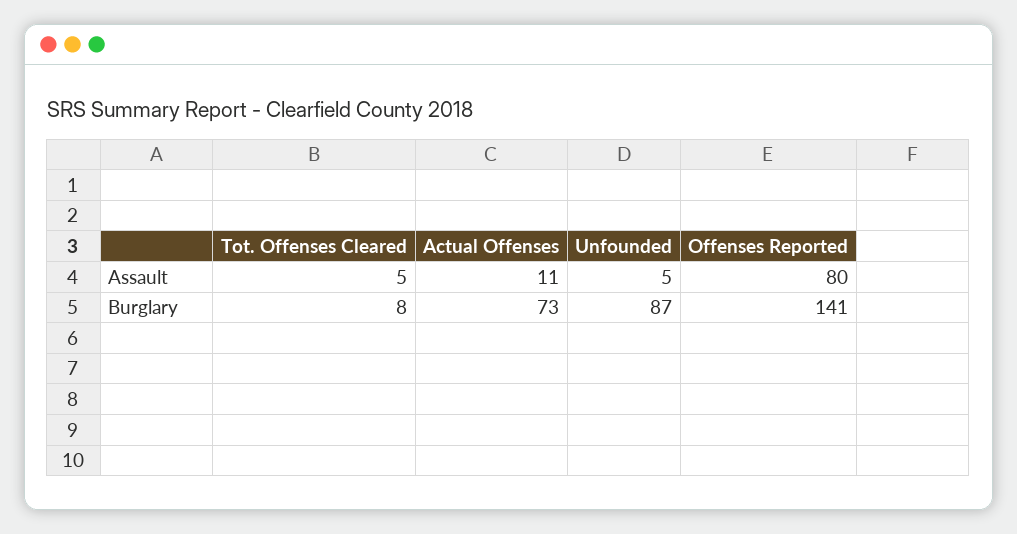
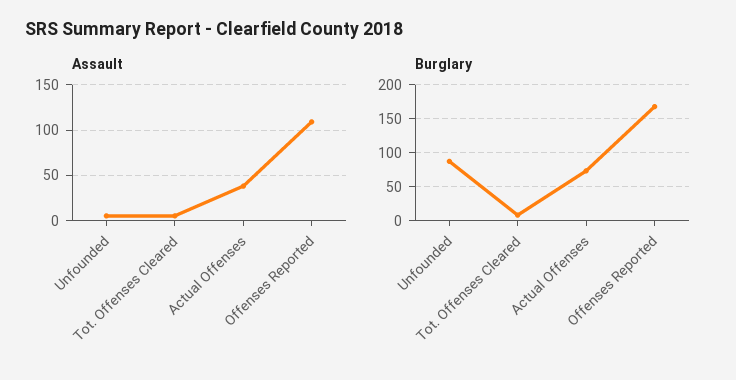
  {
    "Assault": {
      "Tot. Offenses Cleared": 5,
-     "Actual Offenses": 11,
+     "Actual Offenses": 40,
      "Unfounded": 5,
-     "Offenses Reported": 80
+     "Offenses Reported": 110
    },
    "Burglary": {
      "Tot. Offenses Cleared": 8,
      "Actual Offenses": 73,
      "Unfounded": 87,
-     "Offenses Reported": 141
+     "Offenses Reported": 170
    }
  }

